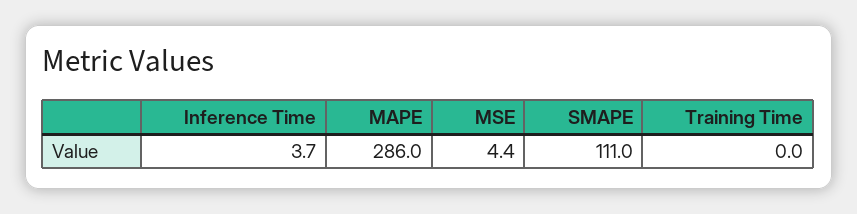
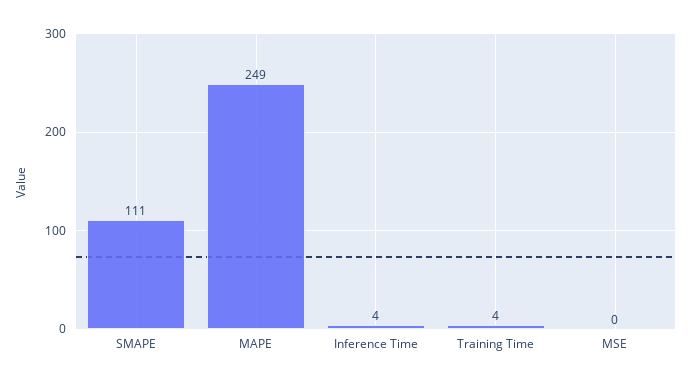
  {
    "Inference Time": 3.7,
-   "MAPE": 286,
+   "MAPE": 249,
-   "MSE": 4.4,
+   "MSE": 0,
    "SMAPE": 111,
-   "Training Time": 0
+   "Training Time": 4
  }

